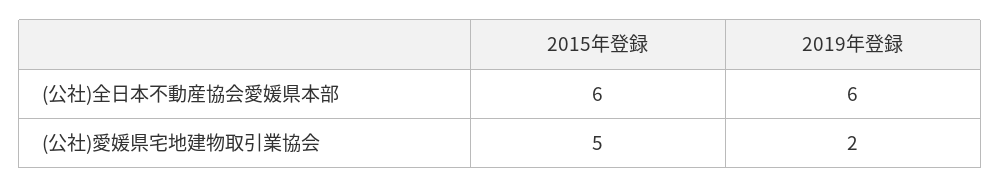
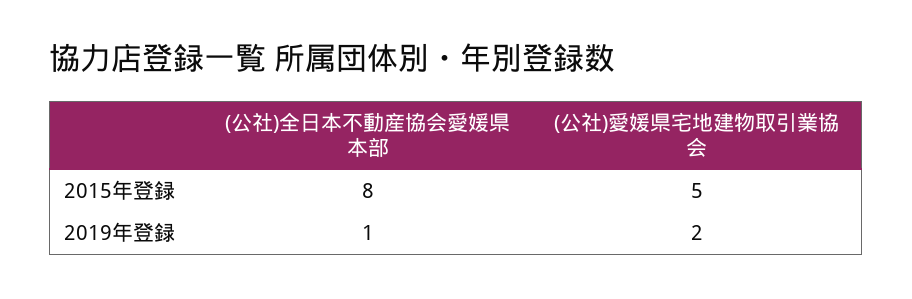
  {
    "2015年登録": {
-     "(公社)全日本不動産協会愛媛県本部": 6,
+     "(公社)全日本不動産協会愛媛県本部": 8,
      "(公社)愛媛県宅地建物取引業協会": 5
    },
    "2019年登録": {
-     "(公社)全日本不動産協会愛媛県本部": 6,
+     "(公社)全日本不動産協会愛媛県本部": 1,
      "(公社)愛媛県宅地建物取引業協会": 2
    }
  }

